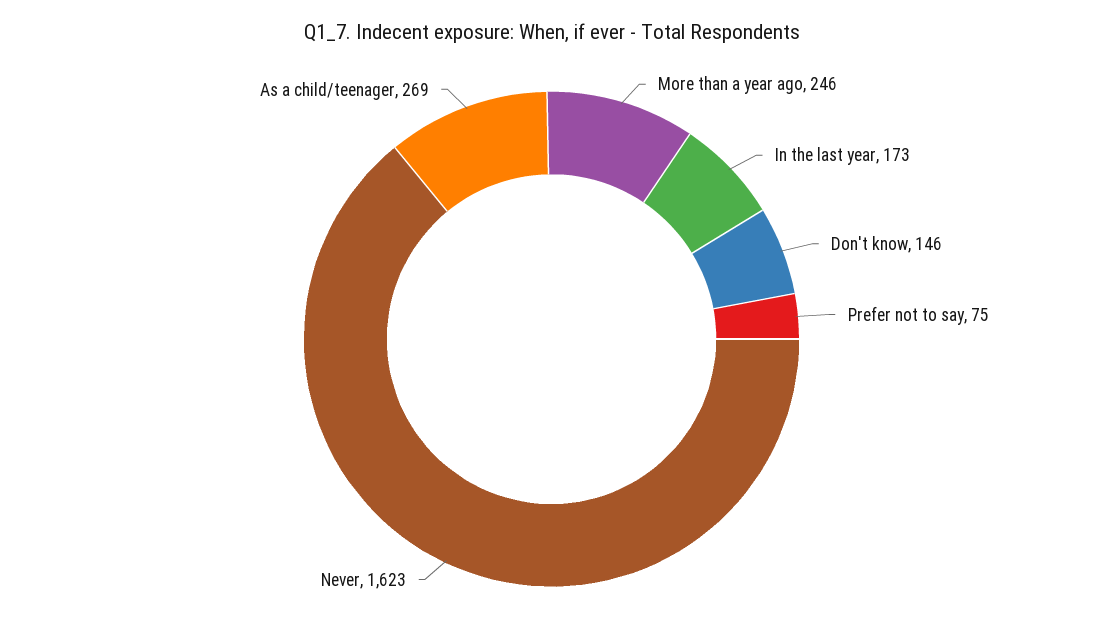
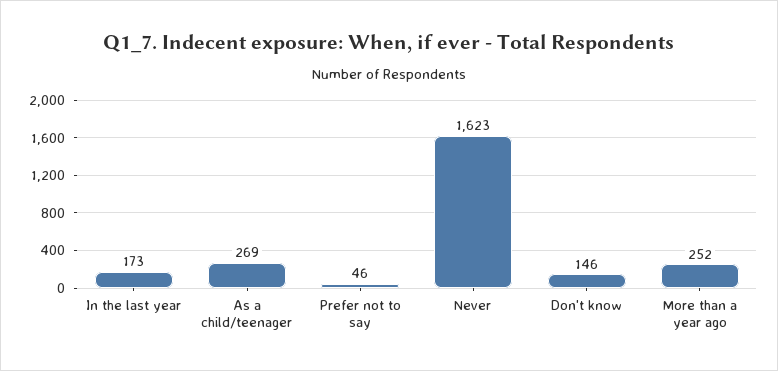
  {
-   "More than a year ago": 246,
+   "More than a year ago": 252,
    "In the last year": 173,
    "Don't know": 146,
-   "Prefer not to say": 75,
+   "Prefer not to say": 46,
    "Never": 1623,
    "As a child/teenager": 269
  }

